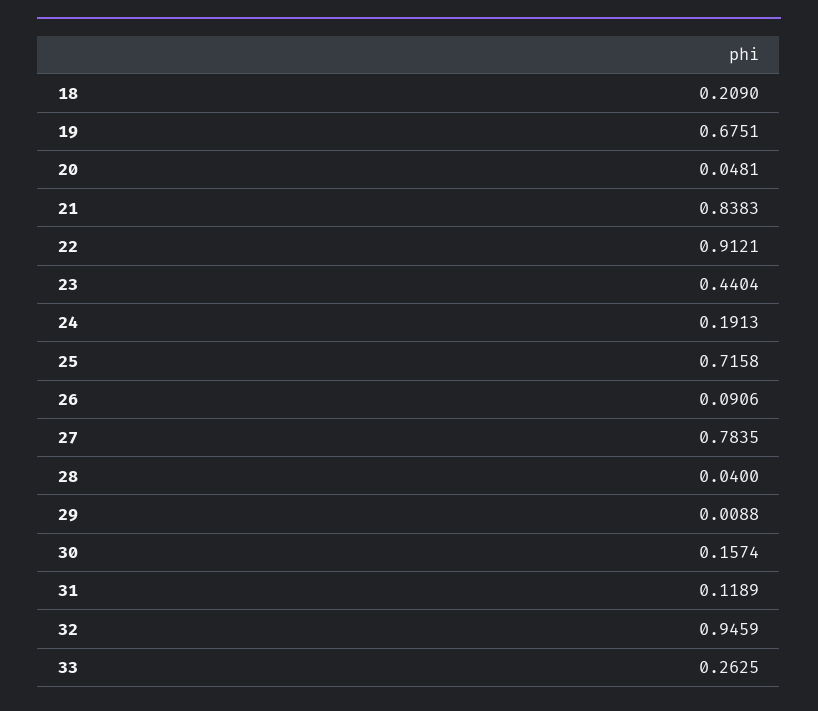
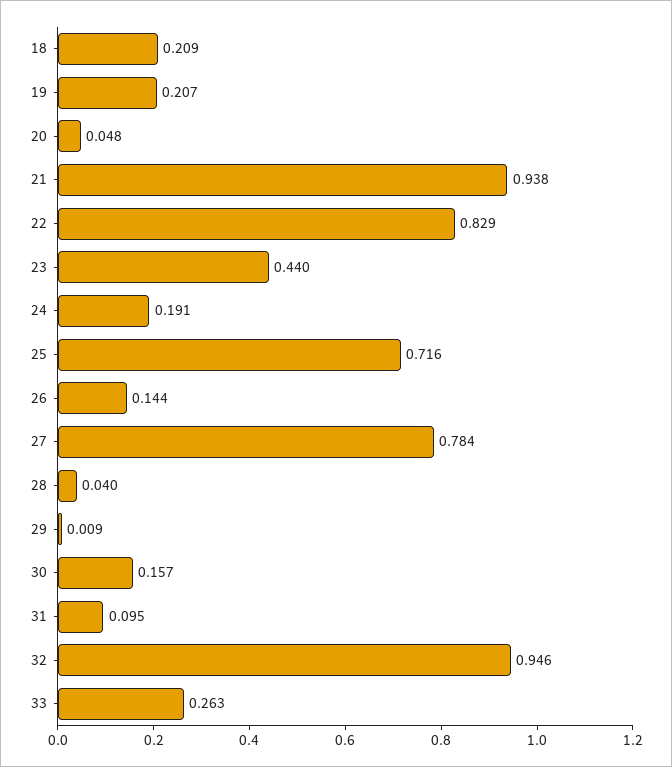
  {
    "18": 0.209,
-   "19": 0.6751,
+   "19": 0.207,
    "20": 0.0481,
-   "21": 0.8383,
+   "21": 0.938,
-   "22": 0.9121,
+   "22": 0.829,
    "23": 0.4404,
    "24": 0.1913,
    "25": 0.7158,
-   "26": 0.0906,
+   "26": 0.144,
    "27": 0.7835,
    "28": 0.04,
    "29": 0.0088,
    "30": 0.1574,
-   "31": 0.1189,
+   "31": 0.095,
    "32": 0.9459,
    "33": 0.2625
  }

